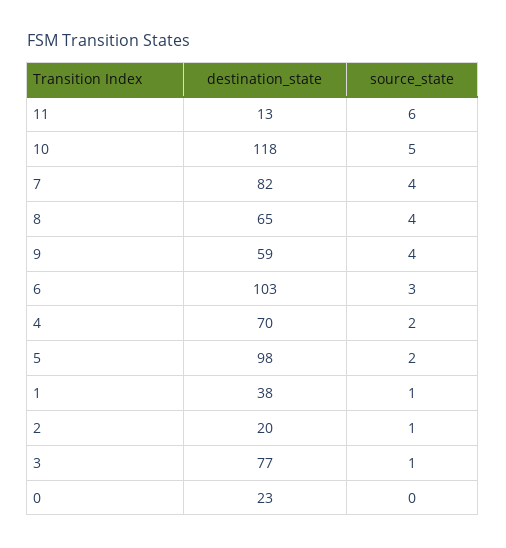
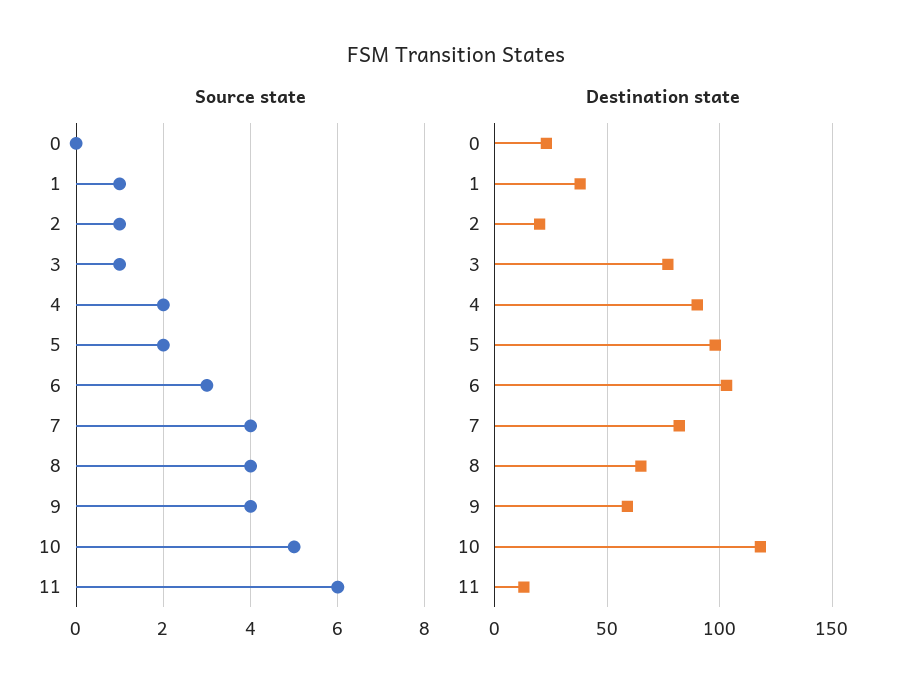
  {
    "destination_state": {
      "11": 13,
      "10": 118,
      "7": 82,
      "8": 65,
      "9": 59,
      "6": 103,
-     "4": 70,
+     "4": 90,
      "5": 98,
      "1": 38,
      "2": 20,
      "3": 77,
      "0": 23
    },
    "source_state": {
      "11": 6,
      "10": 5,
      "7": 4,
      "8": 4,
      "9": 4,
      "6": 3,
      "4": 2,
      "5": 2,
      "1": 1,
      "2": 1,
      "3": 1,
      "0": 0
    }
  }

